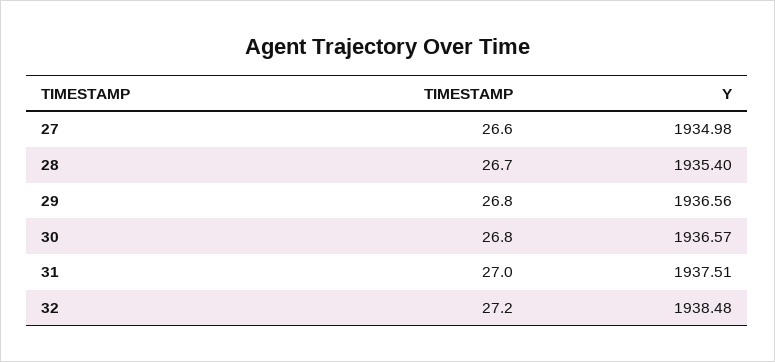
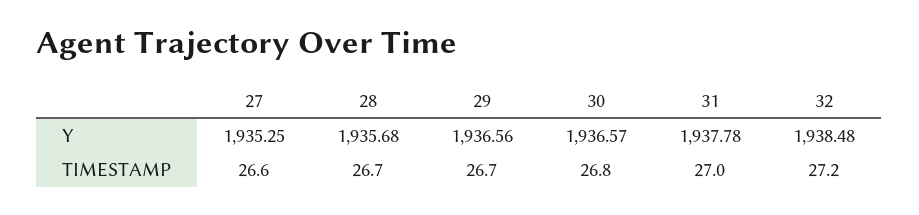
  {
    "TIMESTAMP": {
      "27": 26.6,
      "28": 26.7,
-     "29": 26.8,
+     "29": 26.7,
      "30": 26.8,
      "31": 27,
      "32": 27.2
    },
    "Y": {
-     "27": 1934.98,
+     "27": 1935.25,
-     "28": 1935.4,
+     "28": 1935.68,
      "29": 1936.56,
      "30": 1936.57,
-     "31": 1937.51,
+     "31": 1937.78,
      "32": 1938.48
    }
  }

